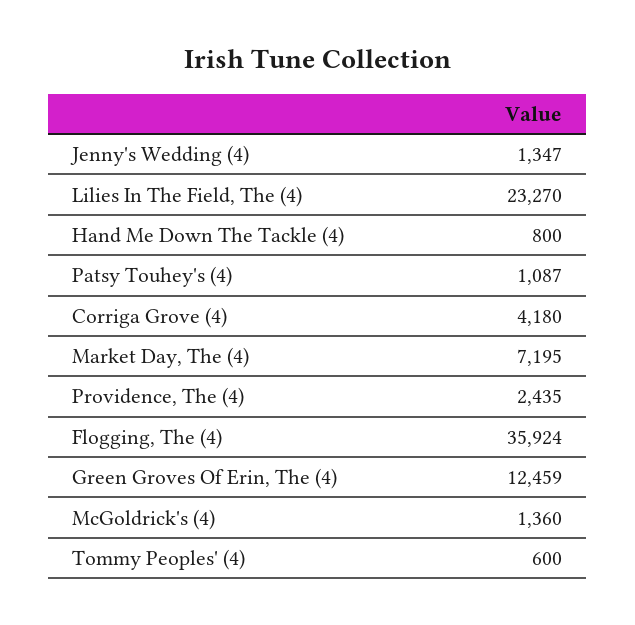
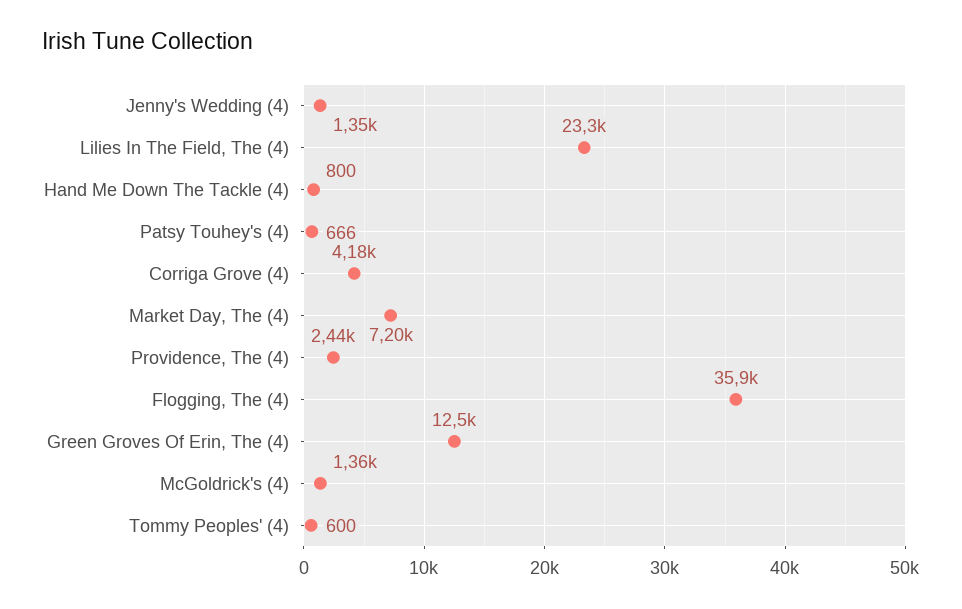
  {
    "Jenny's Wedding (4)": 1347,
    "Lilies In The Field, The (4)": 23270,
    "Hand Me Down The Tackle (4)": 800,
-   "Patsy Touhey's (4)": 1087,
+   "Patsy Touhey's (4)": 666,
    "Corriga Grove (4)": 4180,
    "Market Day, The (4)": 7195,
    "Providence, The (4)": 2435,
    "Flogging, The (4)": 35924,
    "Green Groves Of Erin, The (4)": 12459,
    "McGoldrick's (4)": 1360,
    "Tommy Peoples' (4)": 600
  }

